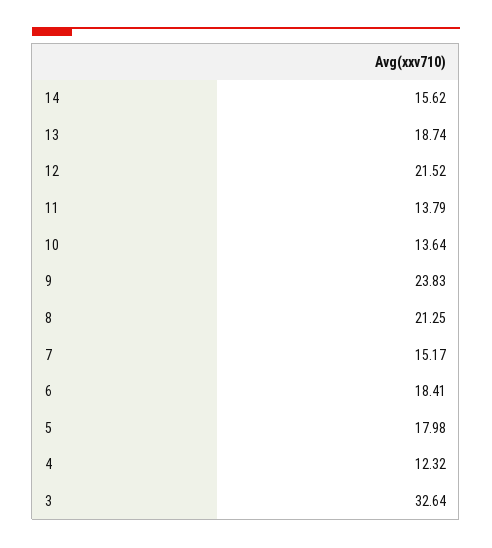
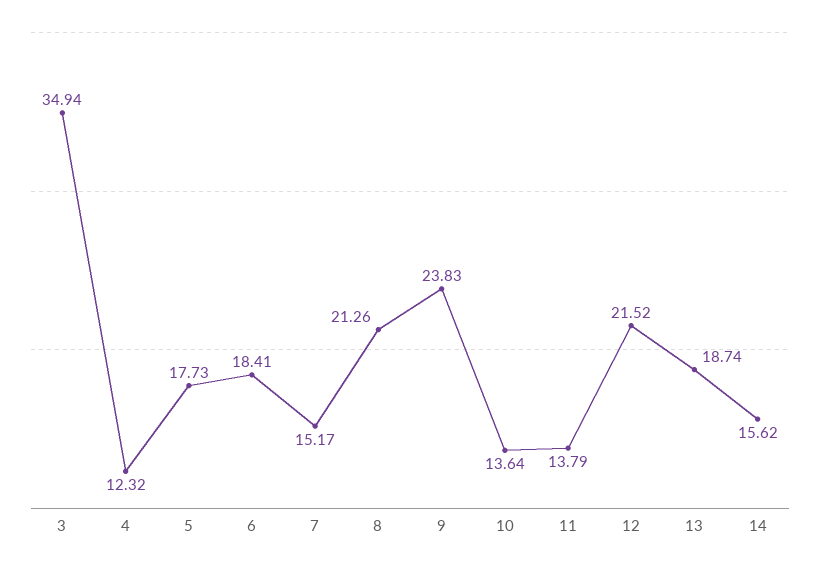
  {
    "14": 15.62,
    "13": 18.74,
    "12": 21.52,
    "11": 13.79,
    "10": 13.64,
    "9": 23.83,
-   "8": 21.25,
+   "8": 21.26,
    "7": 15.17,
    "6": 18.41,
-   "5": 17.98,
+   "5": 17.73,
    "4": 12.32,
-   "3": 32.64
+   "3": 34.94
  }

